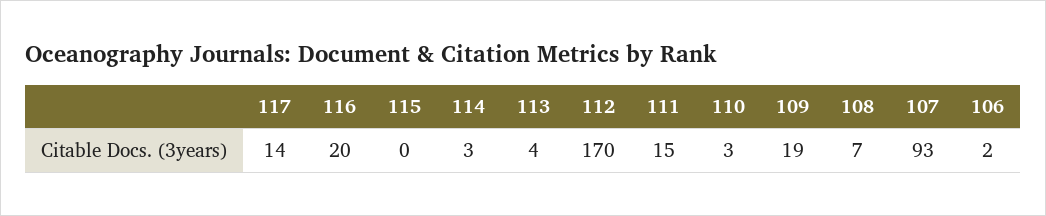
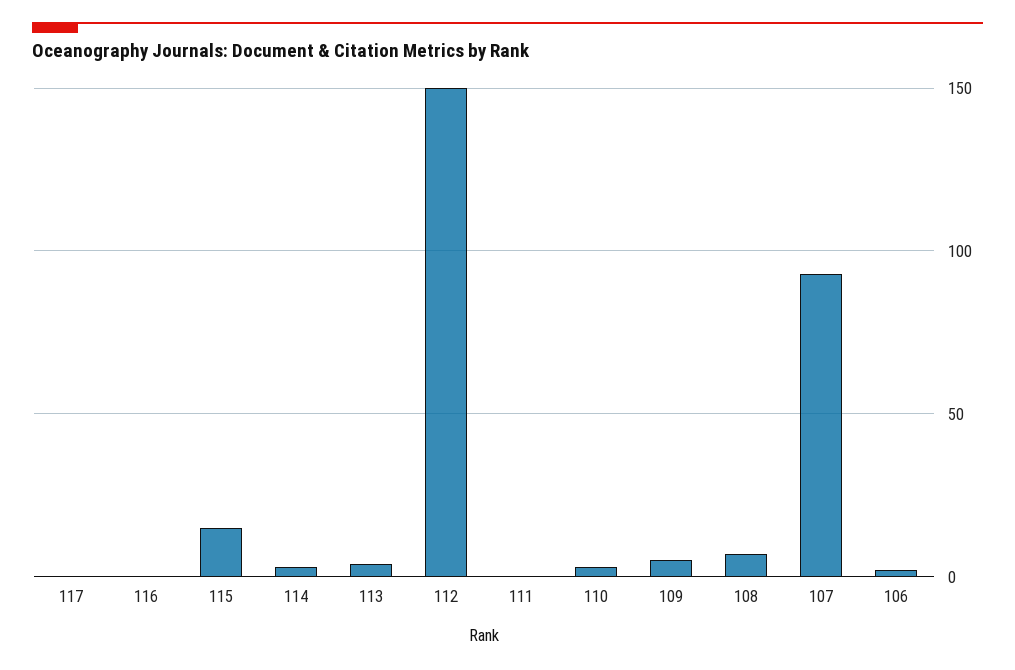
  {
-   "117": 14,
+   "117": 0,
-   "116": 20,
+   "116": 0,
-   "115": 0,
+   "115": 15,
    "114": 3,
    "113": 4,
-   "112": 170,
+   "112": 150,
-   "111": 15,
+   "111": 0,
    "110": 3,
-   "109": 19,
+   "109": 5,
    "108": 7,
    "107": 93,
    "106": 2
  }

